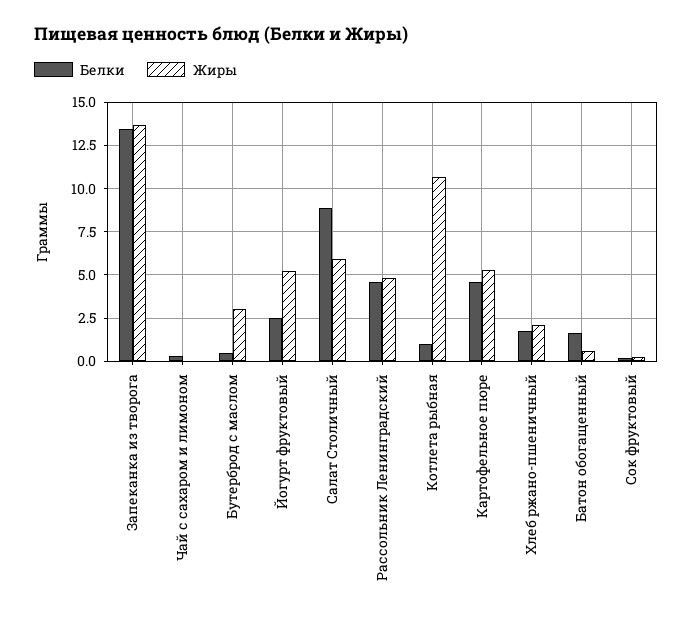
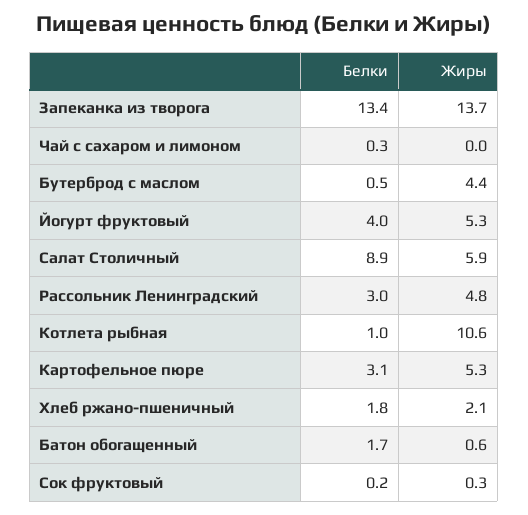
  {
    "Белки": {
      "Запеканка из творога": 13.4,
      "Чай с сахаром и лимоном": 0.3,
      "Бутерброд с маслом": 0.5,
-     "Йогурт фруктовый": 2.5,
+     "Йогурт фруктовый": 4,
      "Салат Столичный": 8.9,
-     "Рассольник Ленинградский": 4.5,
+     "Рассольник Ленинградский": 3,
      "Котлета рыбная": 1,
-     "Картофельное пюре": 4.5,
+     "Картофельное пюре": 3.1,
      "Хлеб ржано-пшеничный": 1.8,
      "Батон обогащенный": 1.7,
      "Сок фруктовый": 0.2
    },
    "Жиры": {
      "Запеканка из творога": 13.7,
      "Чай с сахаром и лимоном": 0,
-     "Бутерброд с маслом": 3,
+     "Бутерброд с маслом": 4.4,
      "Йогурт фруктовый": 5.3,
      "Салат Столичный": 5.9,
      "Рассольник Ленинградский": 4.8,
      "Котлета рыбная": 10.6,
      "Картофельное пюре": 5.3,
      "Хлеб ржано-пшеничный": 2.1,
      "Батон обогащенный": 0.6,
      "Сок фруктовый": 0.3
    }
  }

